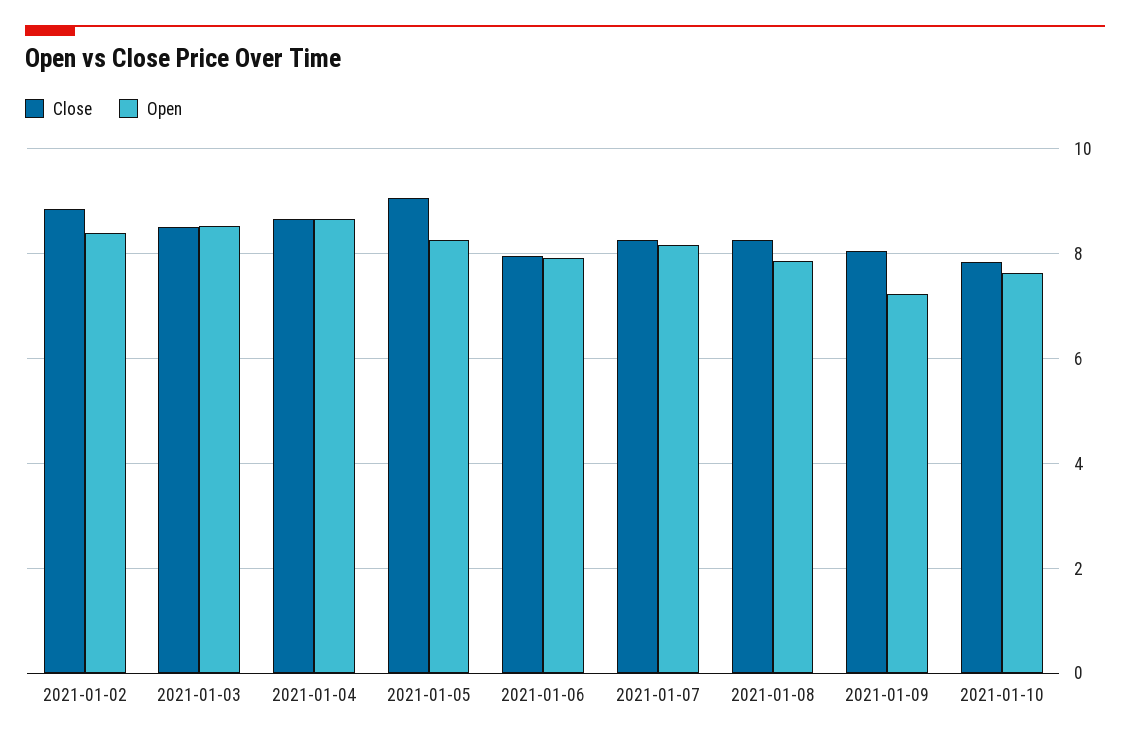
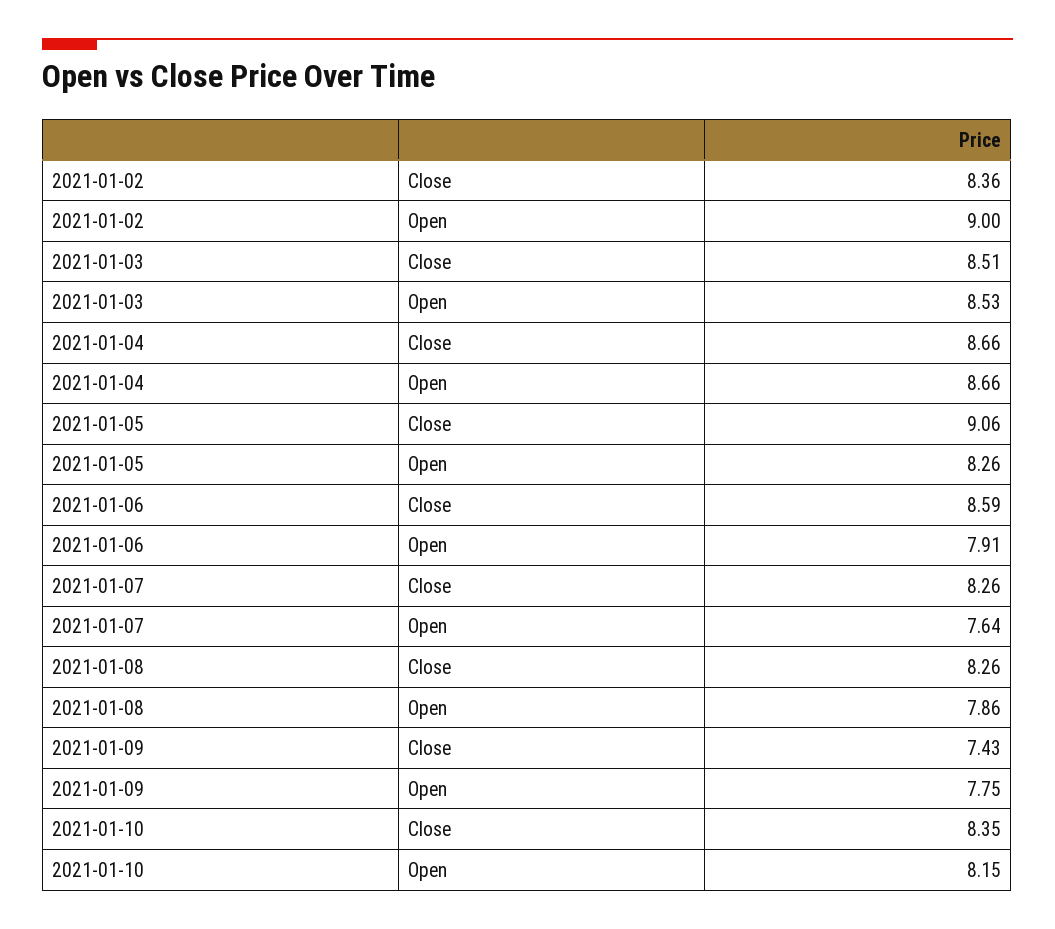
  {
    "Close": {
-     "2021-01-02": 8.8,
+     "2021-01-02": 8.36,
      "2021-01-03": 8.51,
      "2021-01-04": 8.66,
      "2021-01-05": 9.06,
-     "2021-01-06": 8,
+     "2021-01-06": 8.59,
      "2021-01-07": 8.26,
      "2021-01-08": 8.26,
-     "2021-01-09": 8,
+     "2021-01-09": 7.43,
-     "2021-01-10": 7.8
+     "2021-01-10": 8.35
    },
    "Open": {
-     "2021-01-02": 8.4,
+     "2021-01-02": 9,
      "2021-01-03": 8.53,
      "2021-01-04": 8.66,
      "2021-01-05": 8.26,
      "2021-01-06": 7.91,
-     "2021-01-07": 8.2,
+     "2021-01-07": 7.64,
      "2021-01-08": 7.86,
-     "2021-01-09": 7.2,
+     "2021-01-09": 7.75,
-     "2021-01-10": 7.6
+     "2021-01-10": 8.15
    }
  }

